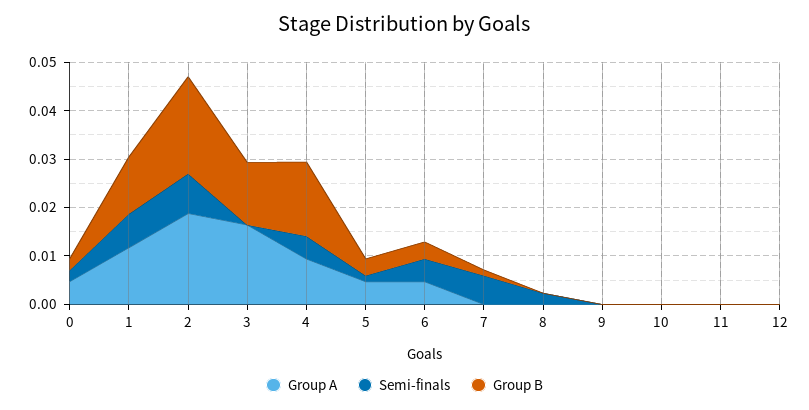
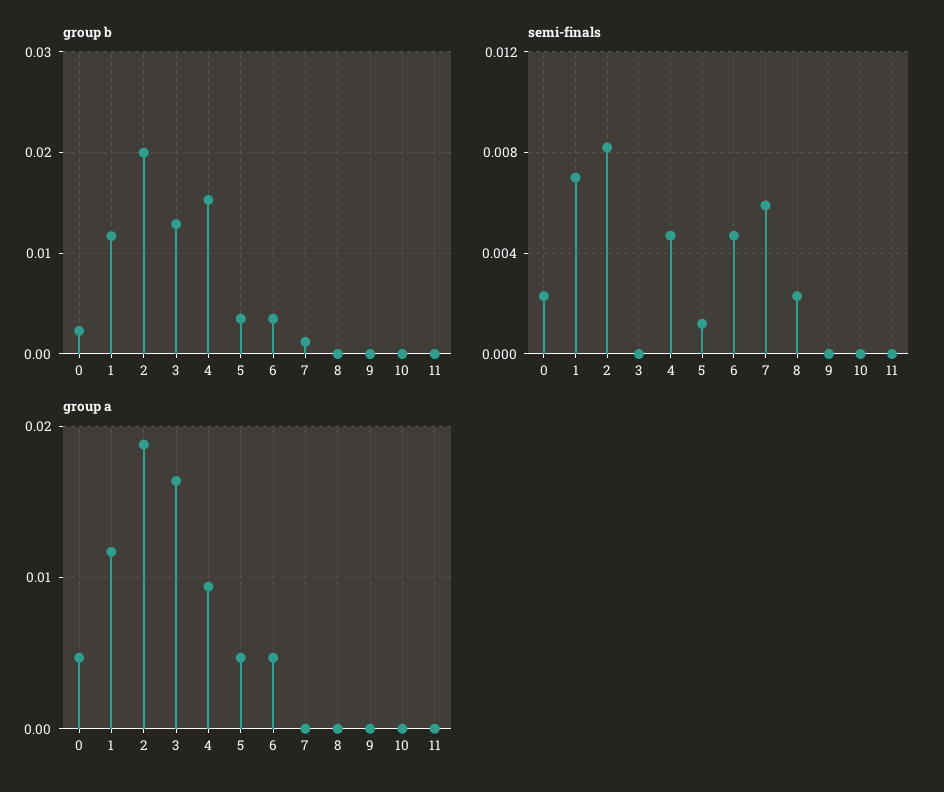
  {
    "Group A": {
      "0": 0.005,
      "1": 0.012,
      "2": 0.019,
      "3": 0.016,
      "4": 0.009,
      "5": 0.005,
      "6": 0.005,
      "7": 0,
      "8": 0,
      "9": 0,
      "10": 0,
-     "11": 0,
+     "11": 0
-     "12": 0
    },
    "Semi-finals": {
      "0": 0.0025,
      "1": 0.007,
      "2": 0.008,
      "3": 0,
      "4": 0.0045,
      "5": 0.001,
      "6": 0.0045,
      "7": 0.006,
      "8": 0.0025,
      "9": 0,
      "10": 0,
-     "11": 0,
+     "11": 0
-     "12": 0
    },
    "Group B": {
      "0": 0.002,
      "1": 0.012,
      "2": 0.02,
      "3": 0.013,
      "4": 0.015,
      "5": 0.004,
      "6": 0.004,
      "7": 0.001,
      "8": 0,
      "9": 0,
      "10": 0,
-     "11": 0,
+     "11": 0
-     "12": 0
    }
  }

